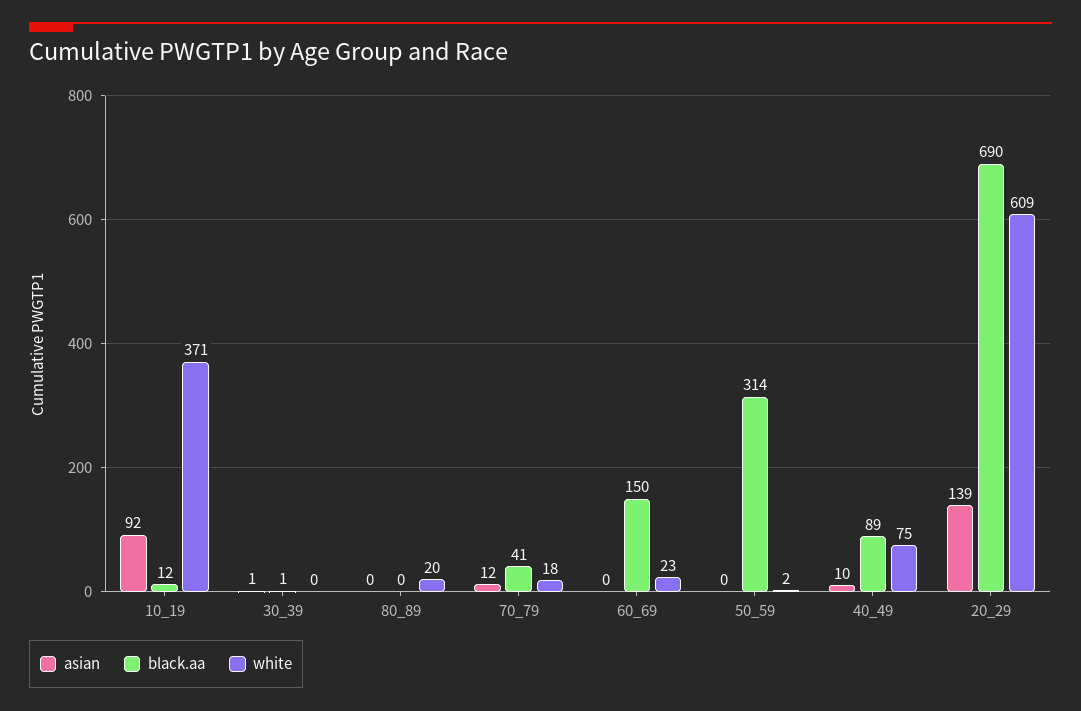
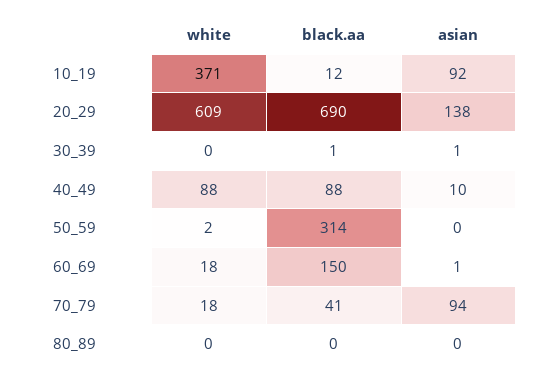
  {
    "asian": {
      "10_19": 92,
      "30_39": 1,
      "80_89": 0,
-     "70_79": 12,
+     "70_79": 94,
-     "60_69": 0,
+     "60_69": 1,
      "50_59": 0,
      "40_49": 10,
-     "20_29": 139
+     "20_29": 138
    },
    "black.aa": {
      "10_19": 12,
      "30_39": 1,
      "80_89": 0,
      "70_79": 41,
      "60_69": 150,
      "50_59": 314,
-     "40_49": 89,
+     "40_49": 88,
      "20_29": 690
    },
    "white": {
      "10_19": 371,
      "30_39": 0,
-     "80_89": 20,
+     "80_89": 0,
      "70_79": 18,
-     "60_69": 23,
+     "60_69": 18,
      "50_59": 2,
-     "40_49": 75,
+     "40_49": 88,
      "20_29": 609
    }
  }

